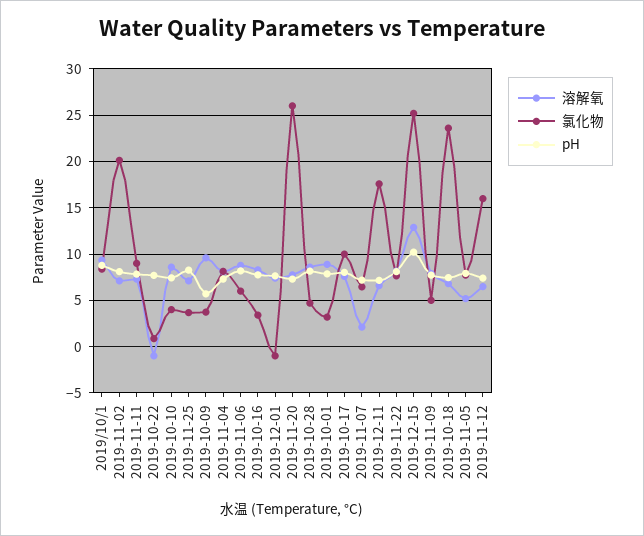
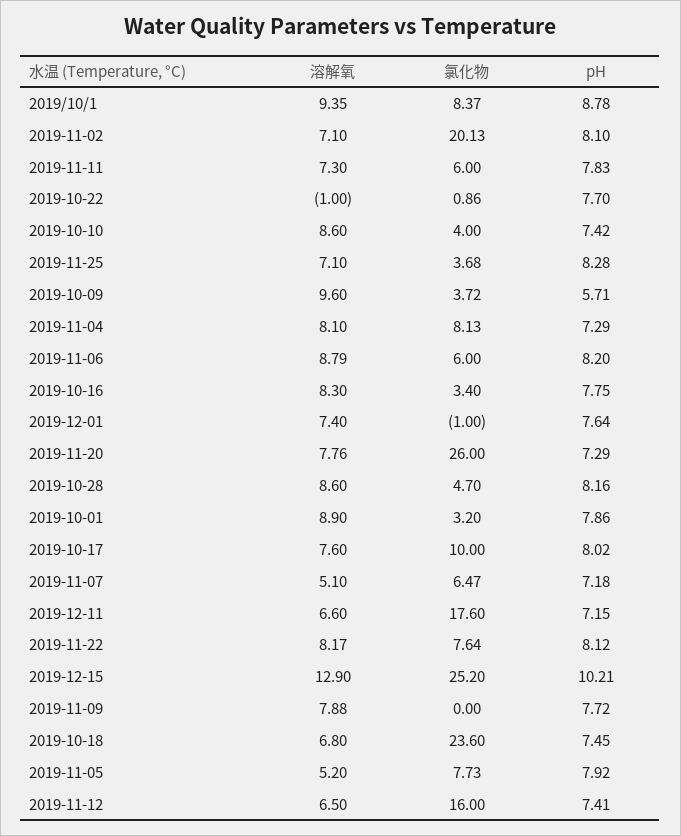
  {
    "溶解氧": {
      "2019/10/1": 9.35,
      "2019-11-02": 7.1,
      "2019-11-11": 7.3,
      "2019-10-22": -1,
      "2019-10-10": 8.6,
      "2019-11-25": 7.1,
      "2019-10-09": 9.6,
      "2019-11-04": 8.1,
      "2019-11-06": 8.79,
      "2019-10-16": 8.3,
      "2019-12-01": 7.4,
      "2019-11-20": 7.76,
      "2019-10-28": 8.6,
      "2019-10-01": 8.9,
      "2019-10-17": 7.6,
-     "2019-11-07": 2,
+     "2019-11-07": 5.1,
      "2019-12-11": 6.6,
      "2019-11-22": 8.17,
      "2019-12-15": 12.9,
      "2019-11-09": 7.88,
      "2019-10-18": 6.8,
      "2019-11-05": 5.2,
      "2019-11-12": 6.5
    },
    "氯化物": {
      "2019/10/1": 8.37,
      "2019-11-02": 20.13,
-     "2019-11-11": 9,
+     "2019-11-11": 6,
      "2019-10-22": 0.86,
      "2019-10-10": 4,
      "2019-11-25": 3.68,
      "2019-10-09": 3.72,
      "2019-11-04": 8.13,
      "2019-11-06": 6,
      "2019-10-16": 3.4,
      "2019-12-01": -1,
      "2019-11-20": 26,
      "2019-10-28": 4.7,
      "2019-10-01": 3.2,
      "2019-10-17": 10,
      "2019-11-07": 6.47,
      "2019-12-11": 17.6,
      "2019-11-22": 7.64,
      "2019-12-15": 25.2,
-     "2019-11-09": 5,
+     "2019-11-09": 0,
      "2019-10-18": 23.6,
      "2019-11-05": 7.73,
      "2019-11-12": 16
    },
    "pH": {
      "2019/10/1": 8.78,
      "2019-11-02": 8.1,
      "2019-11-11": 7.83,
      "2019-10-22": 7.7,
      "2019-10-10": 7.42,
      "2019-11-25": 8.28,
      "2019-10-09": 5.71,
      "2019-11-04": 7.29,
      "2019-11-06": 8.2,
      "2019-10-16": 7.75,
      "2019-12-01": 7.64,
      "2019-11-20": 7.29,
      "2019-10-28": 8.16,
      "2019-10-01": 7.86,
      "2019-10-17": 8.02,
      "2019-11-07": 7.18,
      "2019-12-11": 7.15,
      "2019-11-22": 8.12,
      "2019-12-15": 10.21,
      "2019-11-09": 7.72,
      "2019-10-18": 7.45,
      "2019-11-05": 7.92,
      "2019-11-12": 7.41
    }
  }

